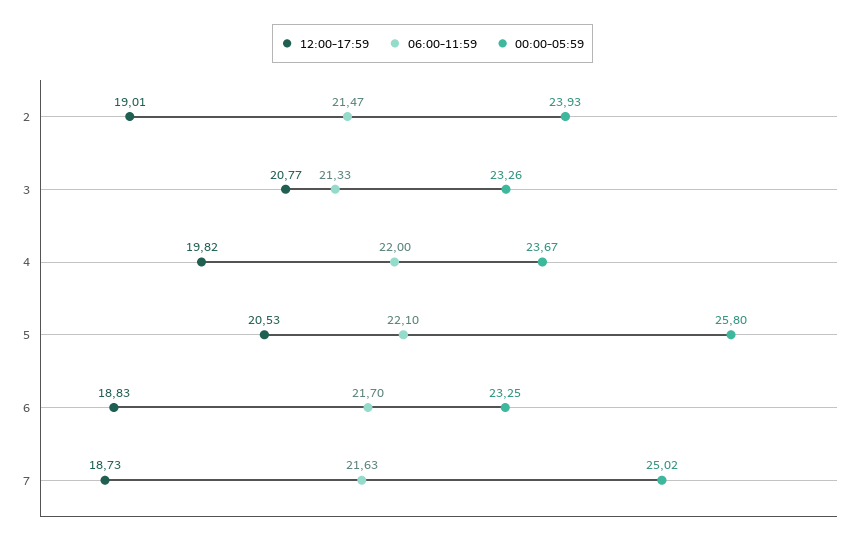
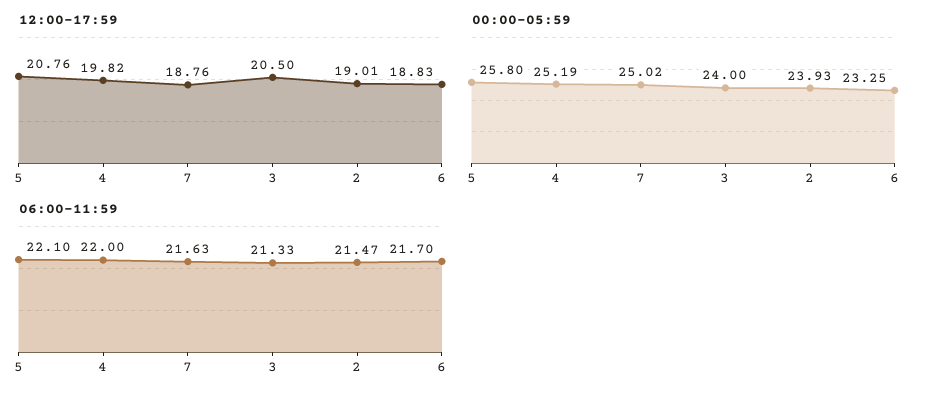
  {
    "12:00-17:59": {
      "2": 19.01,
-     "3": 20.77,
+     "3": 20.5,
      "4": 19.82,
-     "5": 20.53,
+     "5": 20.76,
      "6": 18.83,
-     "7": 18.73
+     "7": 18.76
    },
    "06:00-11:59": {
      "2": 21.47,
      "3": 21.33,
      "4": 22,
      "5": 22.1,
      "6": 21.7,
      "7": 21.63
    },
    "00:00-05:59": {
      "2": 23.93,
-     "3": 23.26,
+     "3": 24,
-     "4": 23.67,
+     "4": 25.19,
      "5": 25.8,
      "6": 23.25,
      "7": 25.02
    }
  }

